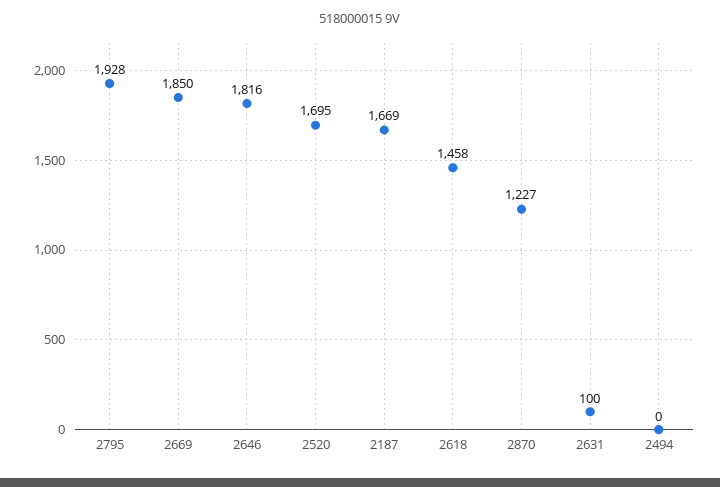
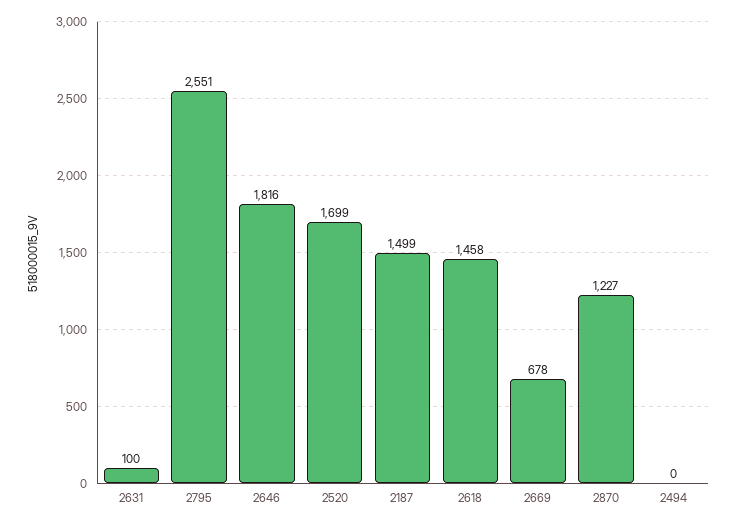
  {
-   "2795": 1928,
+   "2795": 2551,
-   "2669": 1850,
+   "2669": 678,
    "2646": 1816,
-   "2520": 1695,
+   "2520": 1699,
-   "2187": 1669,
+   "2187": 1499,
    "2618": 1458,
    "2870": 1227,
    "2631": 100,
    "2494": 0
  }

